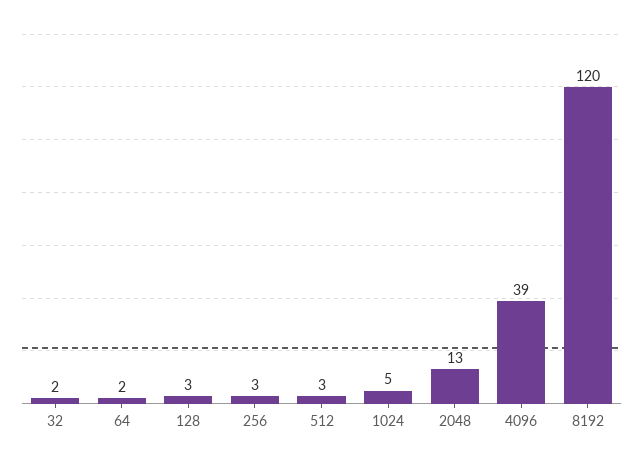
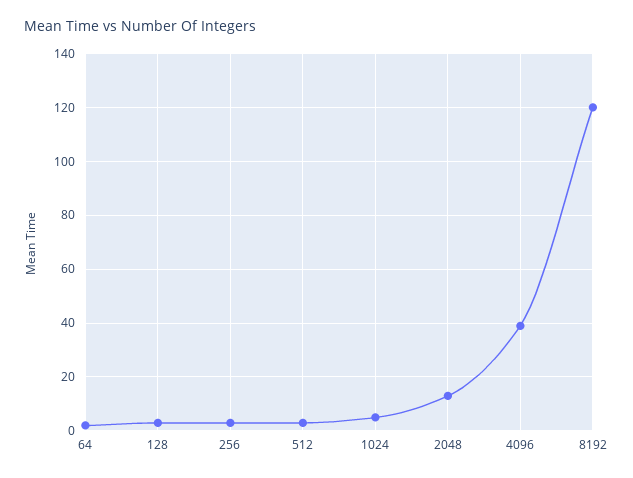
  {
-   "32": 2,
    "64": 2,
    "128": 3,
    "256": 3,
    "512": 3,
    "1024": 5,
    "2048": 13,
    "4096": 39,
    "8192": 120
  }

